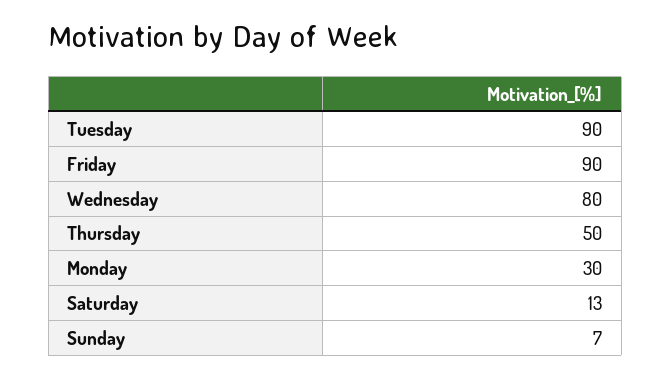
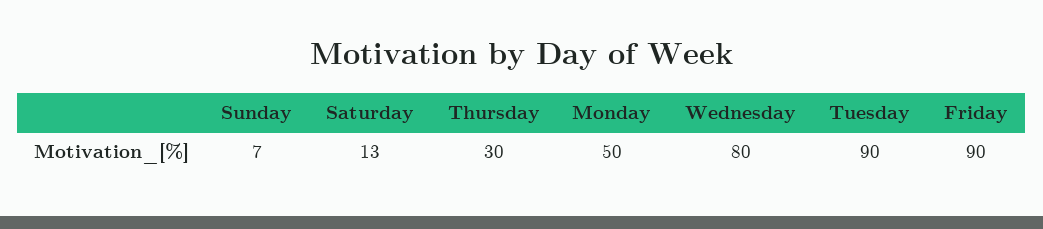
  {
    "Tuesday": 90,
    "Friday": 90,
    "Wednesday": 80,
-   "Thursday": 50,
+   "Thursday": 30,
-   "Monday": 30,
+   "Monday": 50,
    "Saturday": 13,
    "Sunday": 7
  }

